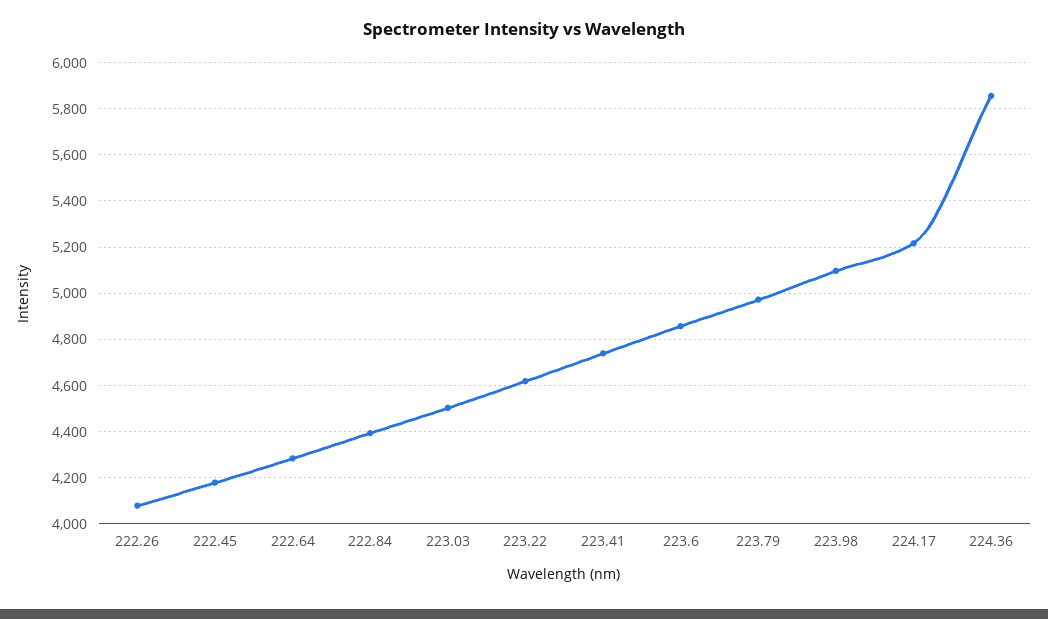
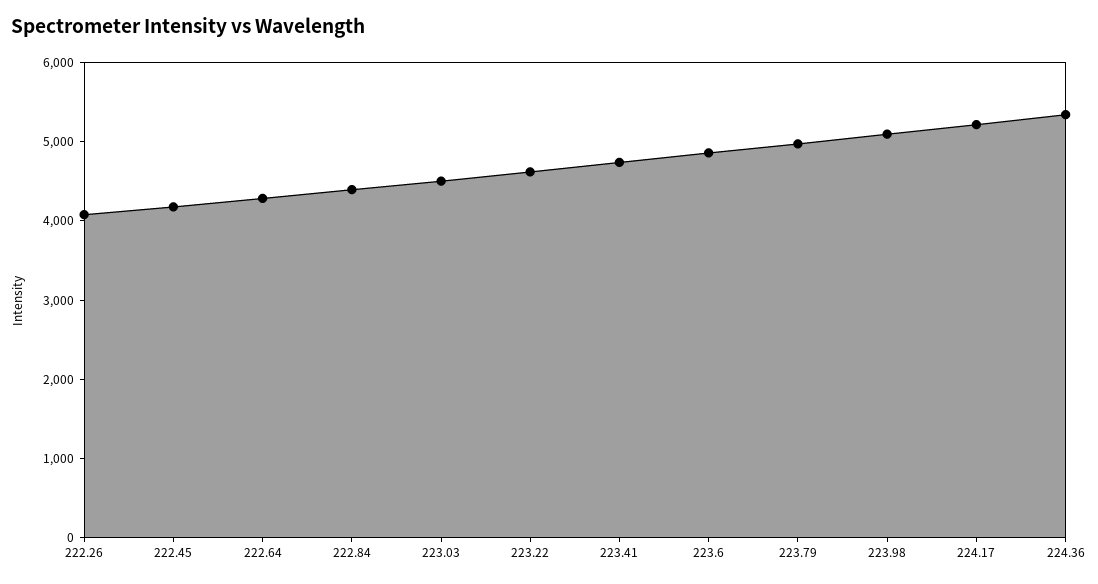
  {
    "222.26": 4100,
    "222.45": 4200,
    "222.64": 4300,
    "222.84": 4400,
    "223.03": 4500,
    "223.22": 4600,
    "223.41": 4750,
    "223.6": 4850,
    "223.79": 4950,
    "223.98": 5100,
    "224.17": 5200,
-   "224.36": 5850
+   "224.36": 5400
  }

